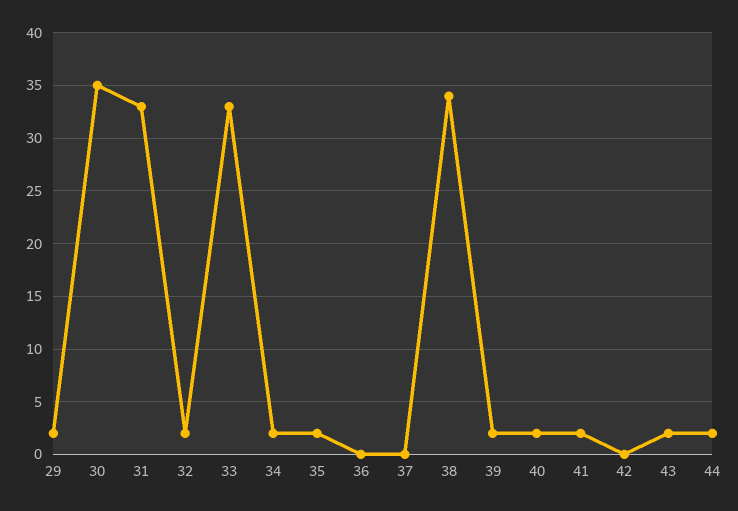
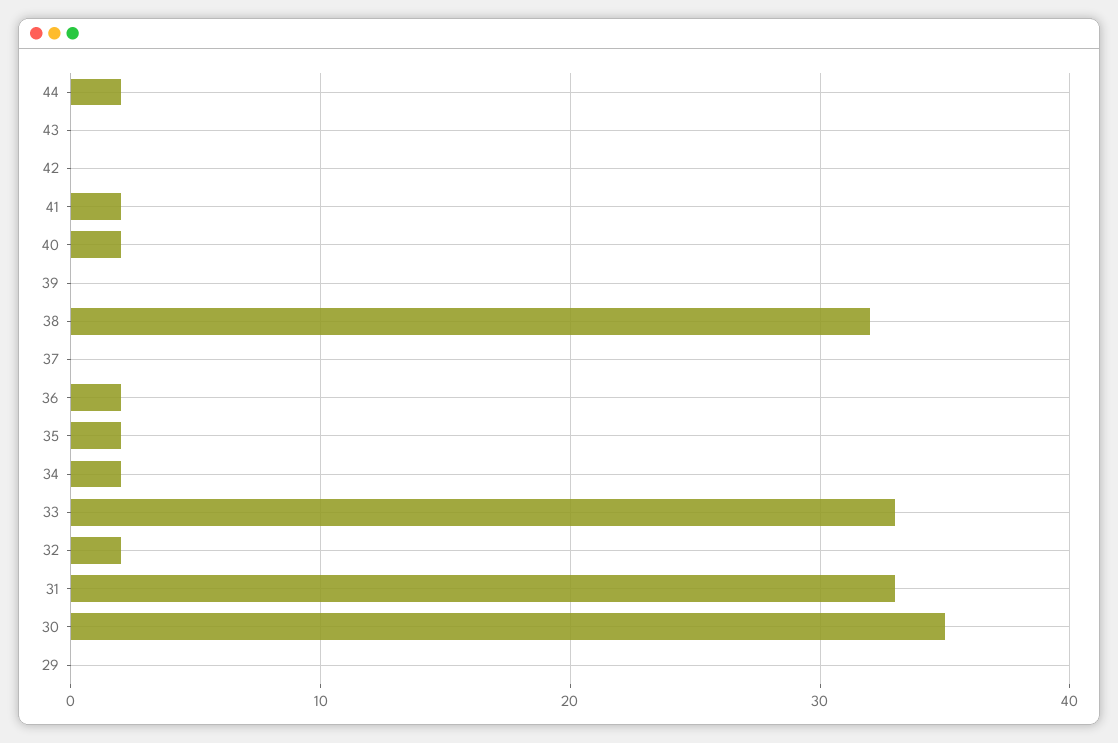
  {
-   "29": 2,
+   "29": 0,
    "30": 35,
    "31": 33,
    "32": 2,
    "33": 33,
    "34": 2,
    "35": 2,
-   "36": 0,
+   "36": 2,
    "37": 0,
-   "38": 34,
+   "38": 32,
-   "39": 2,
+   "39": 0,
    "40": 2,
    "41": 2,
    "42": 0,
-   "43": 2,
+   "43": 0,
    "44": 2
  }

